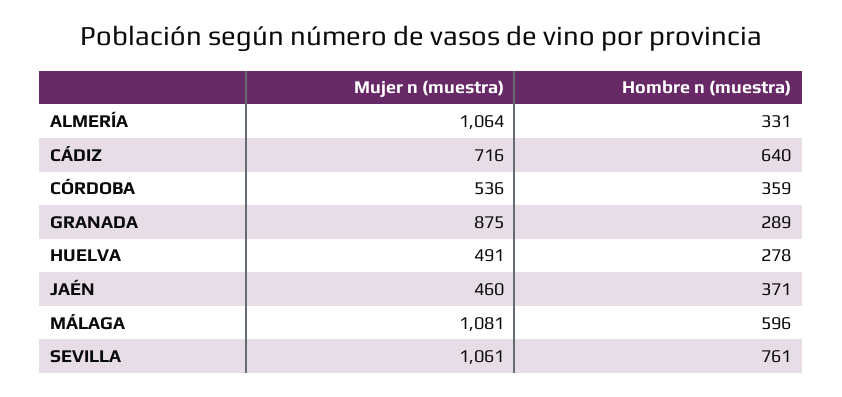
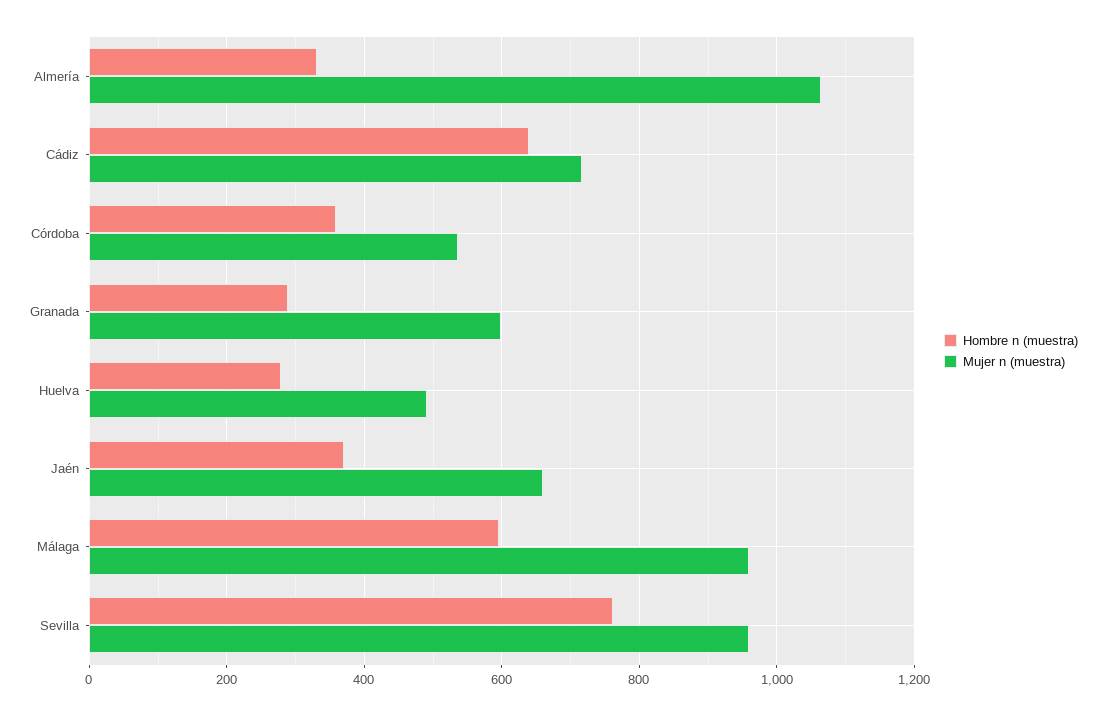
  {
    "Mujer n (muestra)": {
      "ALMERÍA": 1064,
      "CÁDIZ": 716,
      "CÓRDOBA": 536,
-     "GRANADA": 875,
+     "GRANADA": 600,
      "HUELVA": 491,
-     "JAÉN": 460,
+     "JAÉN": 660,
-     "MÁLAGA": 1081,
+     "MÁLAGA": 960,
-     "SEVILLA": 1061
+     "SEVILLA": 960
    },
    "Hombre n (muestra)": {
      "ALMERÍA": 331,
      "CÁDIZ": 640,
      "CÓRDOBA": 359,
      "GRANADA": 289,
      "HUELVA": 278,
      "JAÉN": 371,
      "MÁLAGA": 596,
      "SEVILLA": 761
    }
  }

